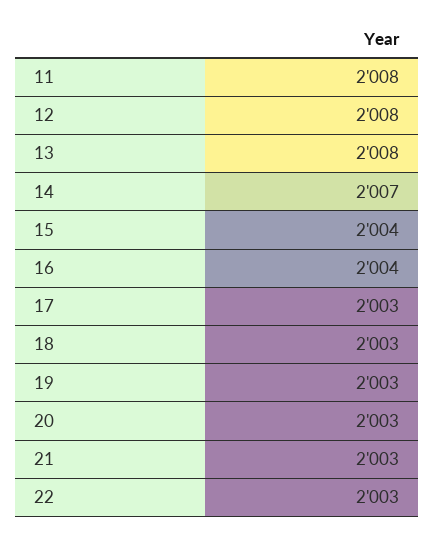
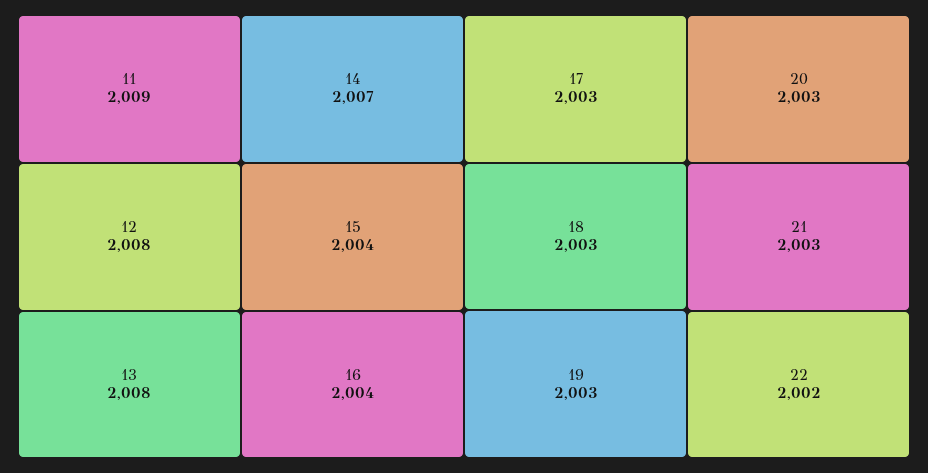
  {
-   "11": 2008,
+   "11": 2009,
    "12": 2008,
    "13": 2008,
    "14": 2007,
    "15": 2004,
    "16": 2004,
    "17": 2003,
    "18": 2003,
    "19": 2003,
    "20": 2003,
    "21": 2003,
-   "22": 2003
+   "22": 2002
  }

